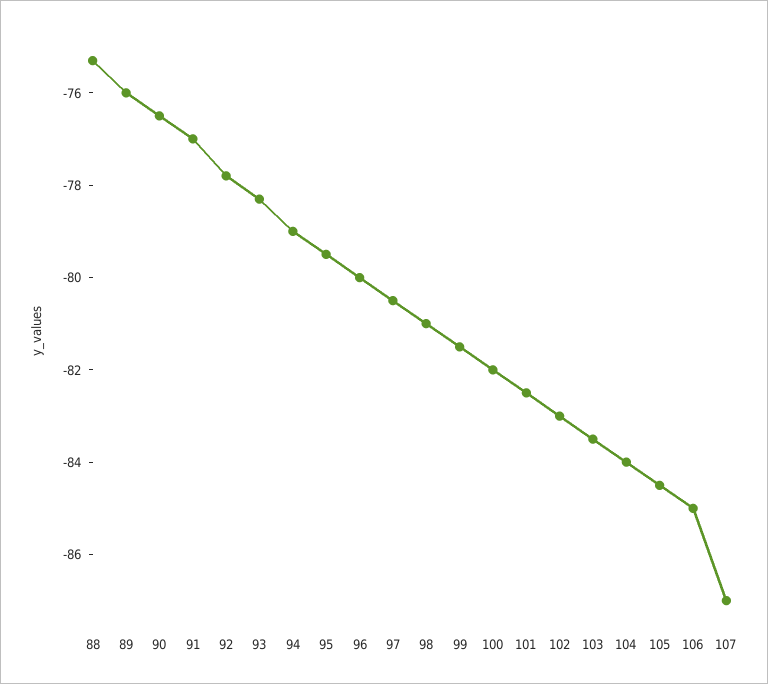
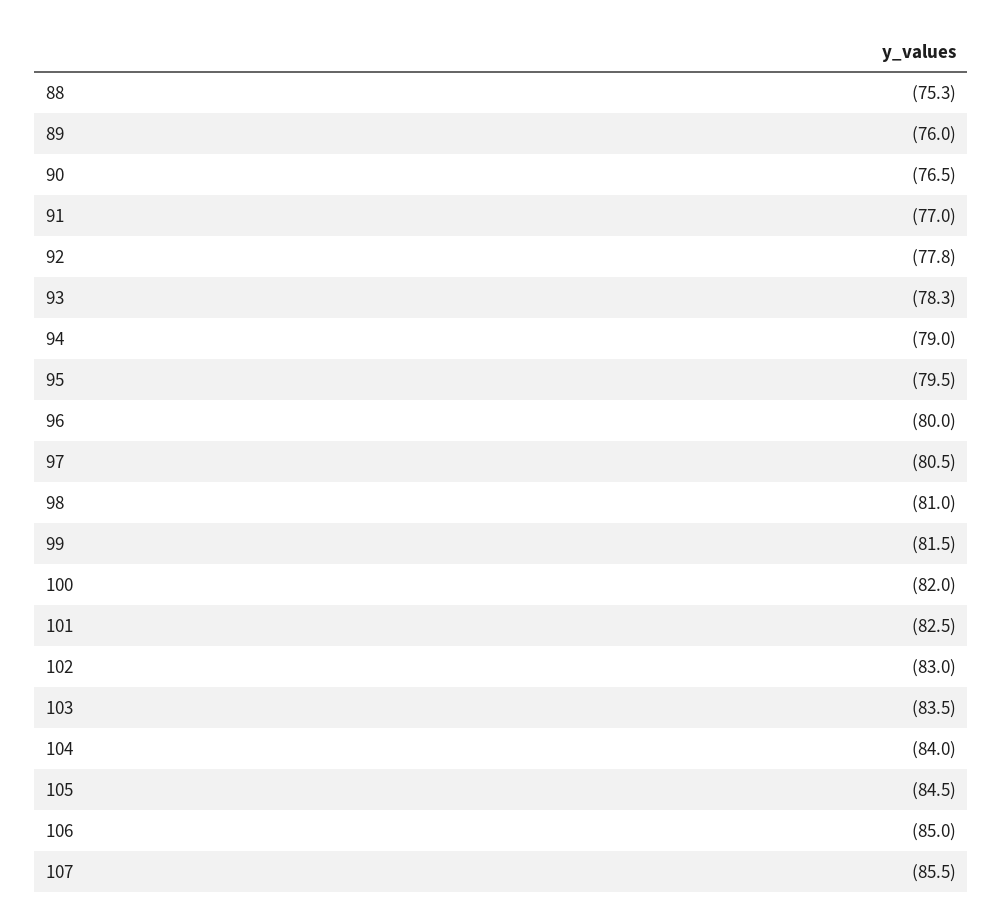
  {
    "88": -75.3,
    "89": -76,
    "90": -76.5,
    "91": -77,
    "92": -77.8,
    "93": -78.3,
    "94": -79,
    "95": -79.5,
    "96": -80,
    "97": -80.5,
    "98": -81,
    "99": -81.5,
    "100": -82,
    "101": -82.5,
    "102": -83,
    "103": -83.5,
    "104": -84,
    "105": -84.5,
    "106": -85,
-   "107": -87
+   "107": -85.5
  }

